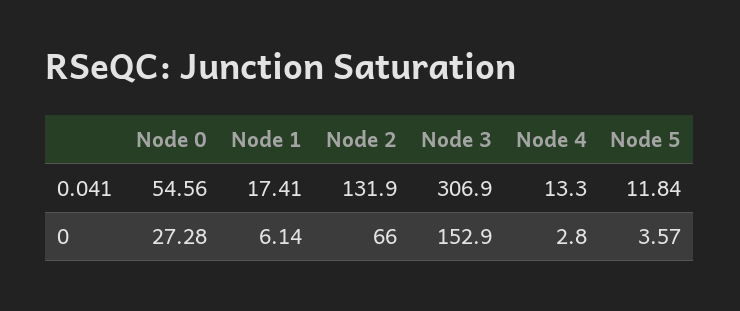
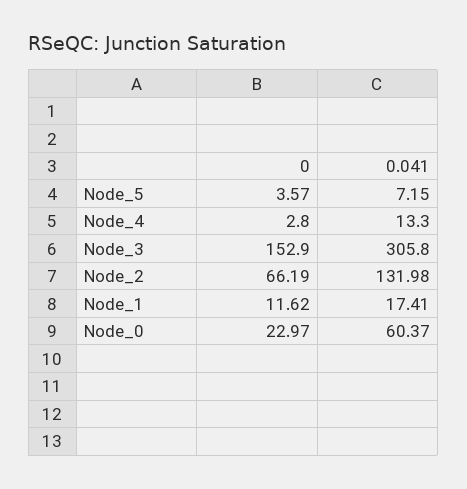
  {
    "Node 0": {
-     "0.041": 54.56,
+     "0.041": 60.37,
-     "0": 27.28
+     "0": 22.97
    },
    "Node 1": {
      "0.041": 17.41,
-     "0": 6.14
+     "0": 11.62
    },
    "Node 2": {
-     "0.041": 131.9,
+     "0.041": 131.98,
-     "0": 66
+     "0": 66.19
    },
    "Node 3": {
-     "0.041": 306.9,
+     "0.041": 305.8,
      "0": 152.9
    },
    "Node 4": {
      "0.041": 13.3,
      "0": 2.8
    },
    "Node 5": {
-     "0.041": 11.84,
+     "0.041": 7.15,
      "0": 3.57
    }
  }

